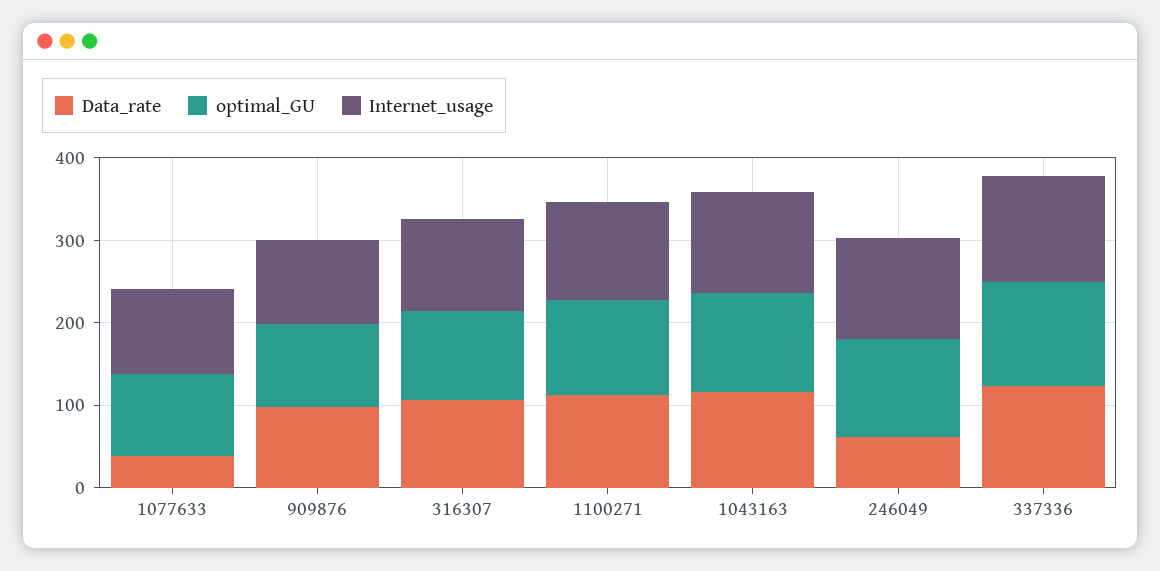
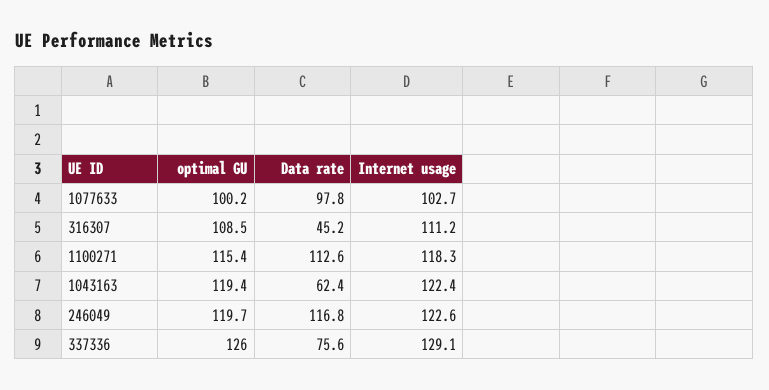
  {
    "Data_rate": {
-     "1077633": 40,
+     "1077633": 97.8,
-     "909876": 100,
-     "316307": 100,
+     "316307": 45.2,
      "1100271": 112.6,
-     "1043163": 120,
+     "1043163": 62.4,
-     "246049": 60,
+     "246049": 116.8,
-     "337336": 120
+     "337336": 75.6
    },
    "optimal_GU": {
      "1077633": 100.2,
-     "909876": 100,
      "316307": 108.5,
      "1100271": 115.4,
      "1043163": 119.4,
      "246049": 119.7,
      "337336": 126
    },
    "Internet_usage": {
      "1077633": 102.7,
-     "909876": 100,
      "316307": 111.2,
      "1100271": 118.3,
      "1043163": 122.4,
      "246049": 122.6,
      "337336": 129.1
    }
  }

